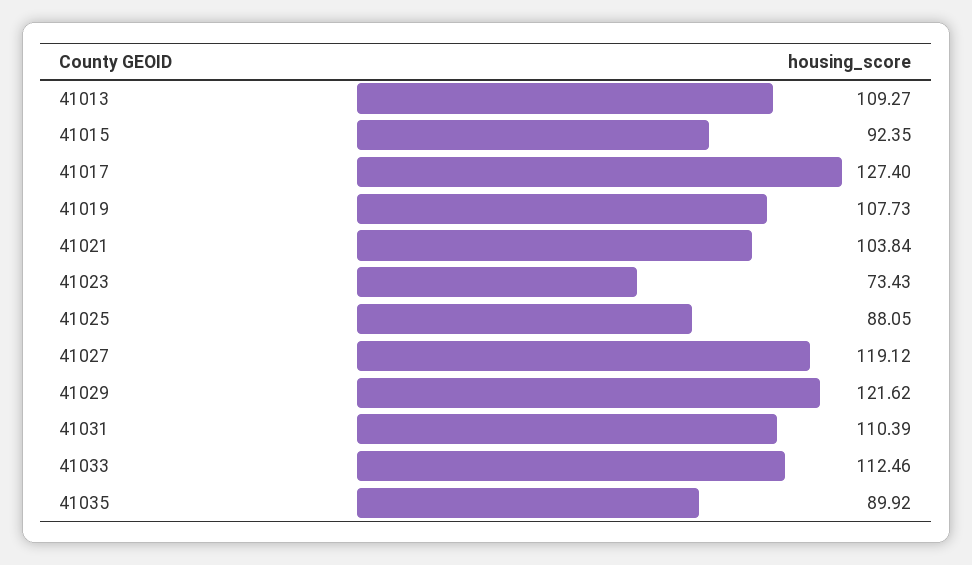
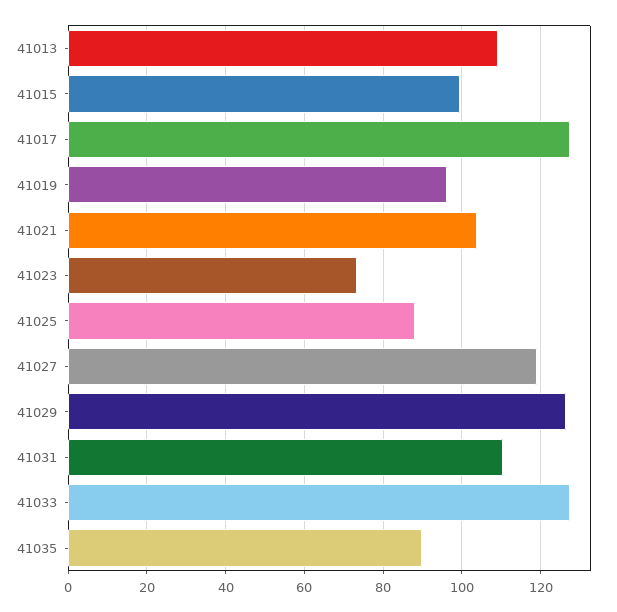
  {
    "41013": 109.27,
-   "41015": 92.35,
+   "41015": 100,
    "41017": 127.4,
-   "41019": 107.73,
+   "41019": 96,
    "41021": 103.84,
    "41023": 73.43,
    "41025": 88.05,
    "41027": 119.12,
-   "41029": 121.62,
+   "41029": 126,
    "41031": 110.39,
-   "41033": 112.46,
+   "41033": 128,
    "41035": 89.92
  }

